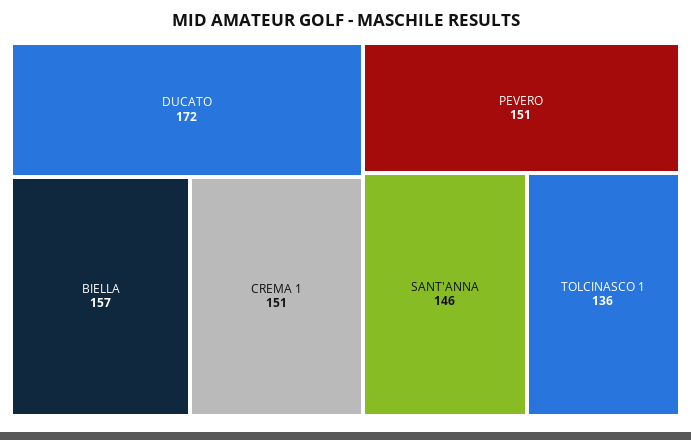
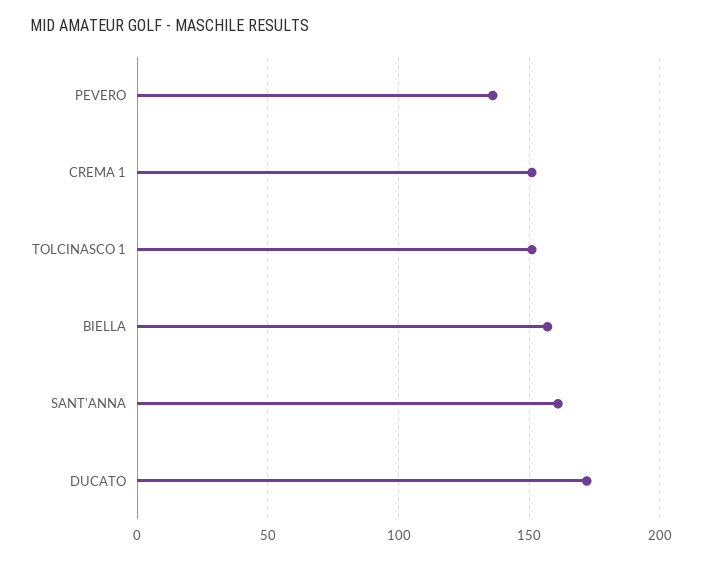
  {
    "DUCATO": 172,
    "BIELLA": 157,
    "CREMA 1": 151,
-   "PEVERO": 151,
+   "PEVERO": 135,
-   "SANT'ANNA": 146,
+   "SANT'ANNA": 160,
-   "TOLCINASCO 1": 136
+   "TOLCINASCO 1": 150
  }

